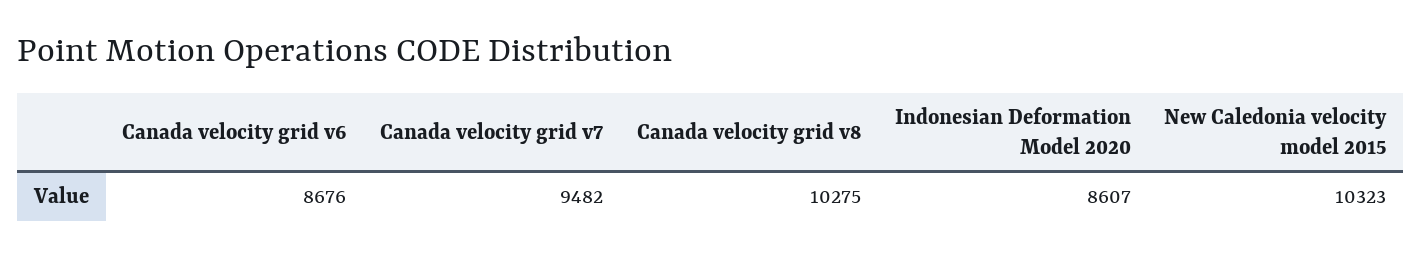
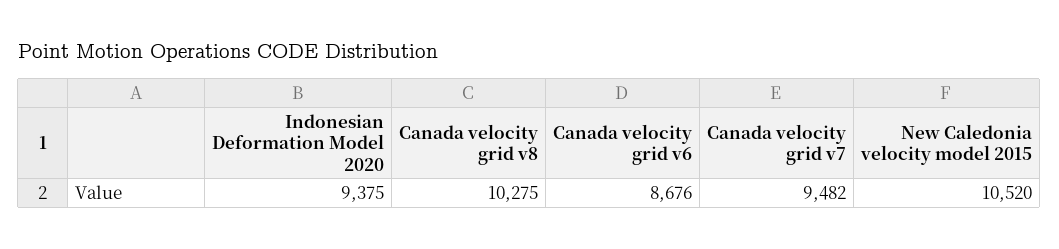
  {
    "Canada velocity grid v6": 8676,
    "Canada velocity grid v7": 9482,
    "Canada velocity grid v8": 10275,
-   "Indonesian Deformation Model 2020": 8607,
+   "Indonesian Deformation Model 2020": 9375,
-   "New Caledonia velocity model 2015": 10323
+   "New Caledonia velocity model 2015": 10520
  }

